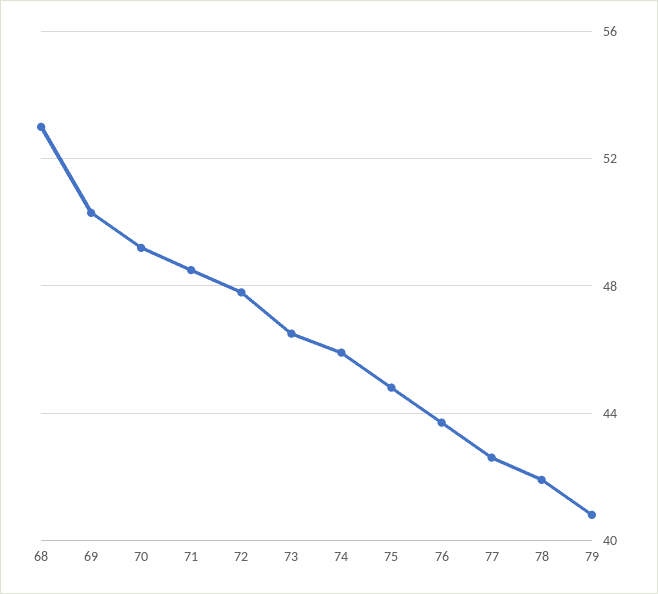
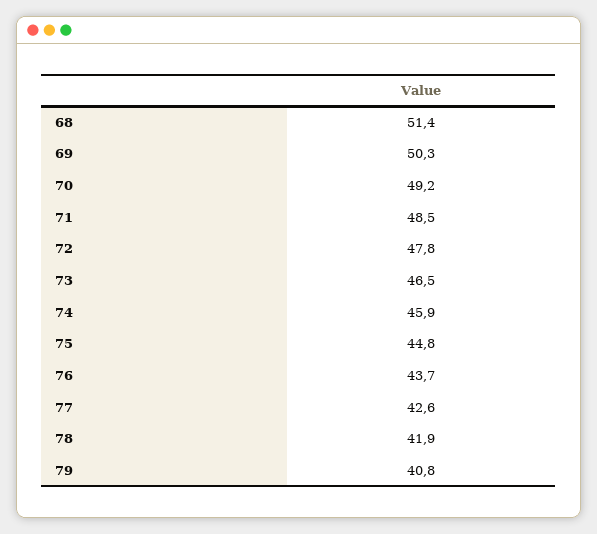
  {
-   "68": 53,
+   "68": 51.4,
    "69": 50.3,
    "70": 49.2,
    "71": 48.5,
    "72": 47.8,
    "73": 46.5,
    "74": 45.9,
    "75": 44.8,
    "76": 43.7,
    "77": 42.6,
    "78": 41.9,
    "79": 40.8
  }

